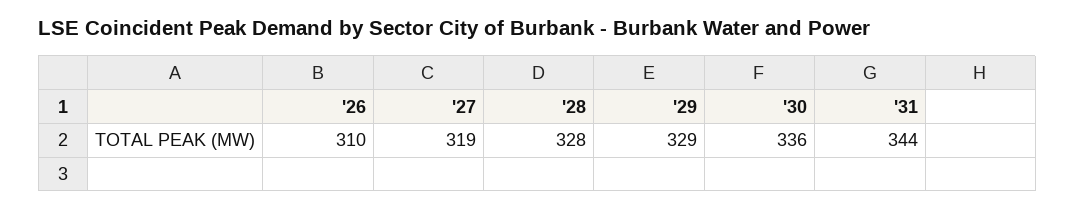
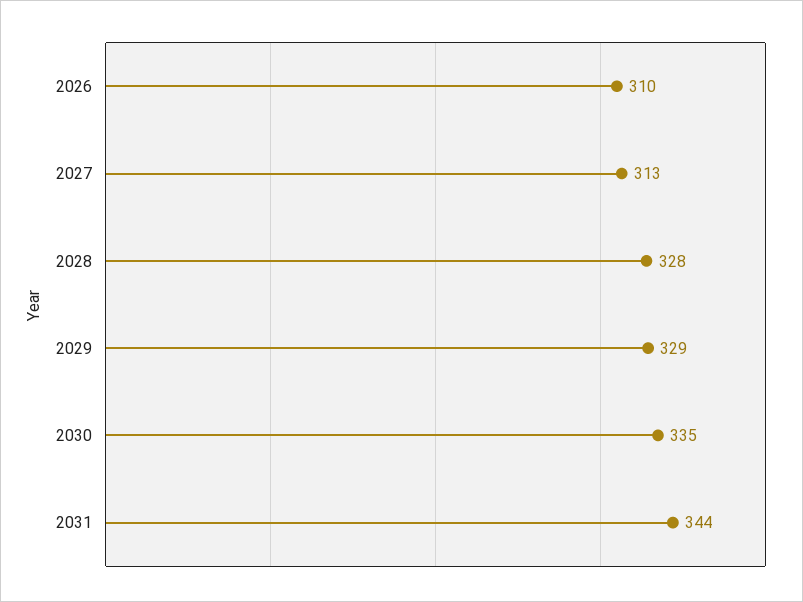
  {
    "'26": 310,
-   "'27": 319,
+   "'27": 313,
    "'28": 328,
    "'29": 329,
-   "'30": 336,
+   "'30": 335,
    "'31": 344
  }

